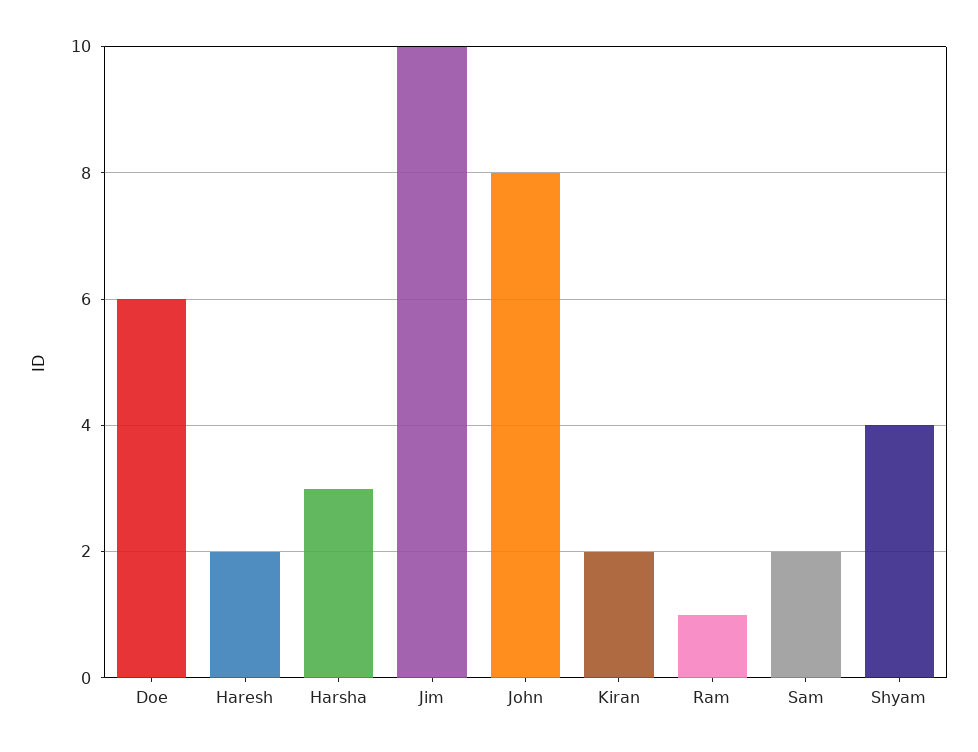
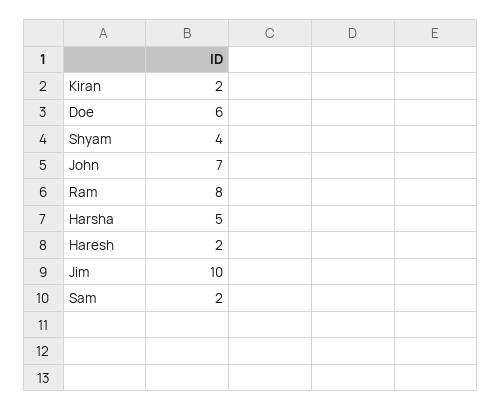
  {
    "Doe": 6,
    "Haresh": 2,
-   "Harsha": 3,
+   "Harsha": 5,
    "Jim": 10,
-   "John": 8,
+   "John": 7,
    "Kiran": 2,
-   "Ram": 1,
+   "Ram": 8,
    "Sam": 2,
    "Shyam": 4
  }

